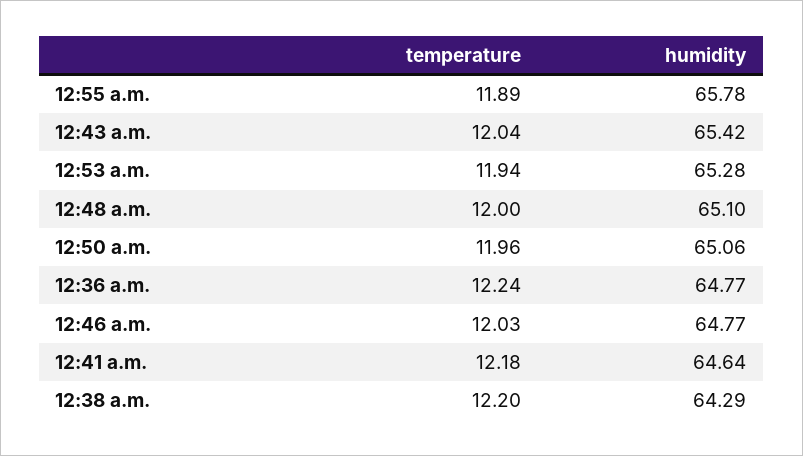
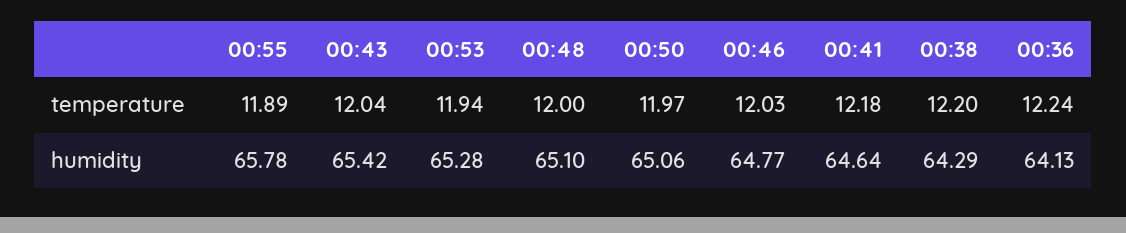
  {
    "temperature": {
      "12:55 a.m.": 11.89,
      "12:43 a.m.": 12.04,
      "12:53 a.m.": 11.94,
      "12:48 a.m.": 12,
-     "12:50 a.m.": 11.96,
+     "12:50 a.m.": 11.97,
      "12:36 a.m.": 12.24,
      "12:46 a.m.": 12.03,
      "12:41 a.m.": 12.18,
      "12:38 a.m.": 12.2
    },
    "humidity": {
      "12:55 a.m.": 65.78,
      "12:43 a.m.": 65.42,
      "12:53 a.m.": 65.28,
      "12:48 a.m.": 65.1,
      "12:50 a.m.": 65.06,
-     "12:36 a.m.": 64.77,
+     "12:36 a.m.": 64.13,
      "12:46 a.m.": 64.77,
      "12:41 a.m.": 64.64,
      "12:38 a.m.": 64.29
    }
  }

